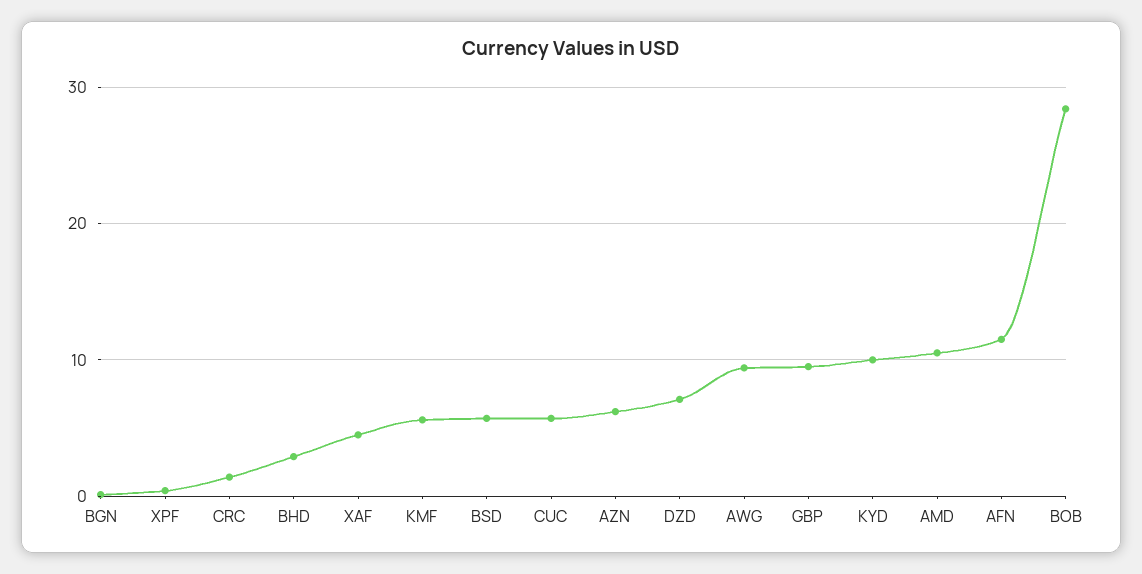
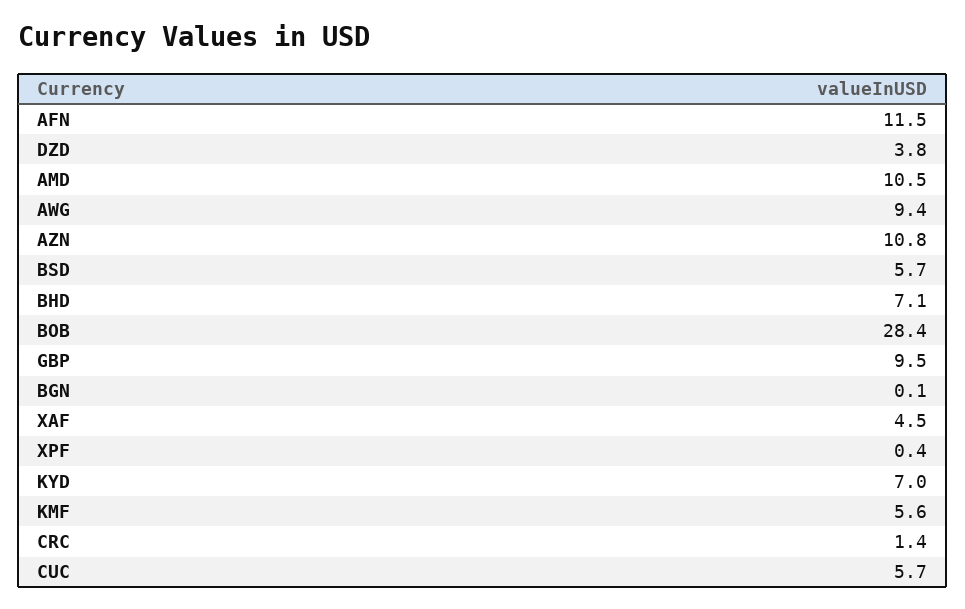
  {
    "BGN": 0.1,
    "XPF": 0.4,
    "CRC": 1.4,
-   "BHD": 3,
+   "BHD": 7.1,
    "XAF": 4.5,
    "KMF": 5.6,
    "BSD": 5.7,
    "CUC": 5.7,
-   "AZN": 6,
+   "AZN": 10.8,
-   "DZD": 7,
+   "DZD": 3.8,
    "AWG": 9.4,
    "GBP": 9.5,
-   "KYD": 10,
+   "KYD": 7,
    "AMD": 10.5,
    "AFN": 11.5,
    "BOB": 28.4
  }

